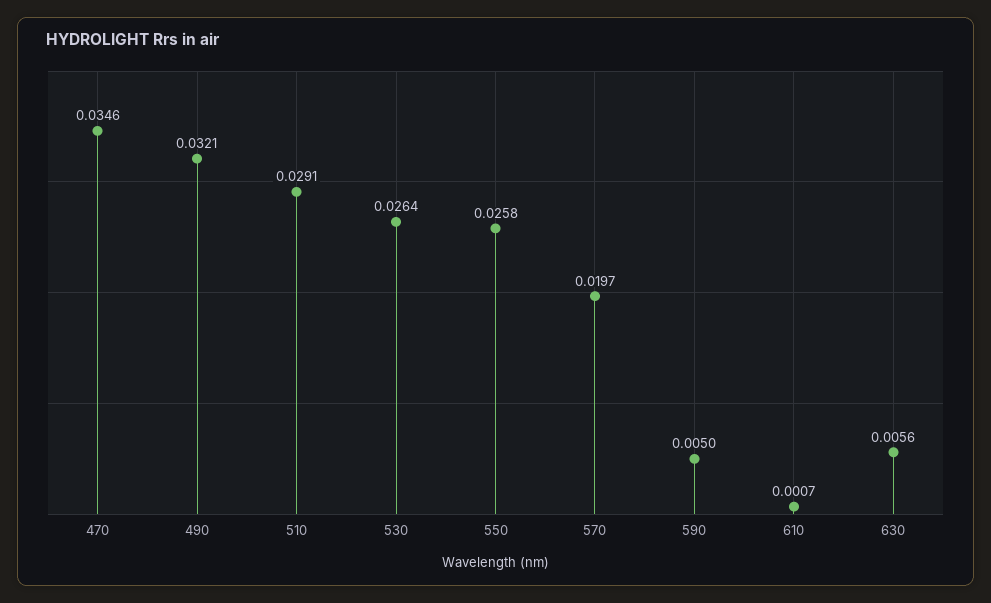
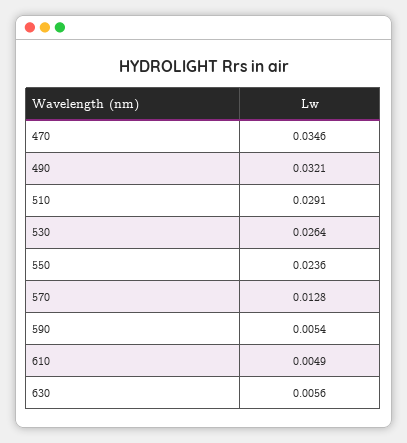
  {
    "470": 0.0346,
    "490": 0.0321,
    "510": 0.0291,
    "530": 0.0264,
-   "550": 0.0258,
+   "550": 0.0236,
-   "570": 0.0197,
+   "570": 0.0128,
-   "590": 0.005,
+   "590": 0.0054,
-   "610": 0.0007,
+   "610": 0.0049,
    "630": 0.0056
  }

